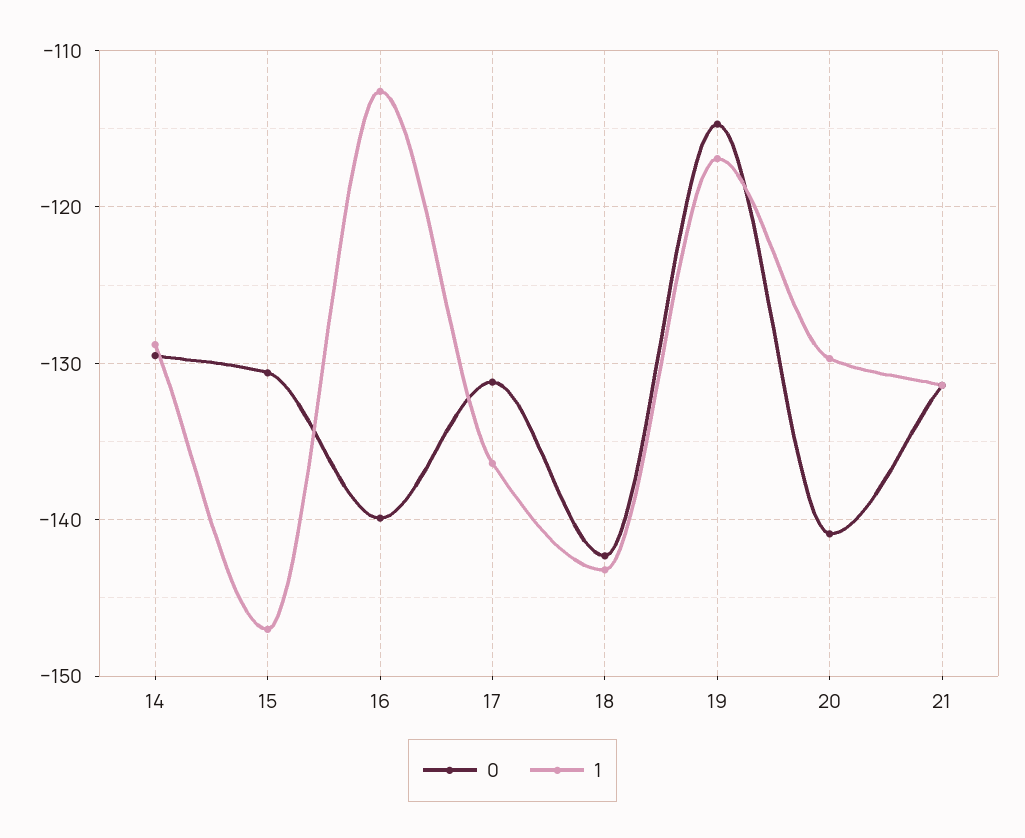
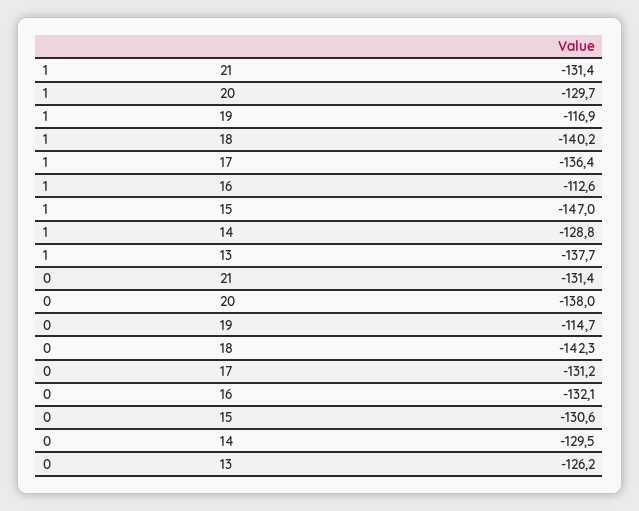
  {
    "0": {
      "14": -129.5,
      "15": -130.6,
-     "16": -140,
+     "16": -132.1,
      "17": -131.2,
      "18": -142.3,
      "19": -114.7,
-     "20": -141,
+     "20": -138,
-     "21": -131.4
+     "21": -131.4,
+     "13": -126.2
    },
    "1": {
      "14": -128.8,
      "15": -147,
      "16": -112.6,
      "17": -136.4,
-     "18": -143,
+     "18": -140.2,
      "19": -116.9,
      "20": -129.7,
-     "21": -131.4
+     "21": -131.4,
+     "13": -137.7
    }
  }

